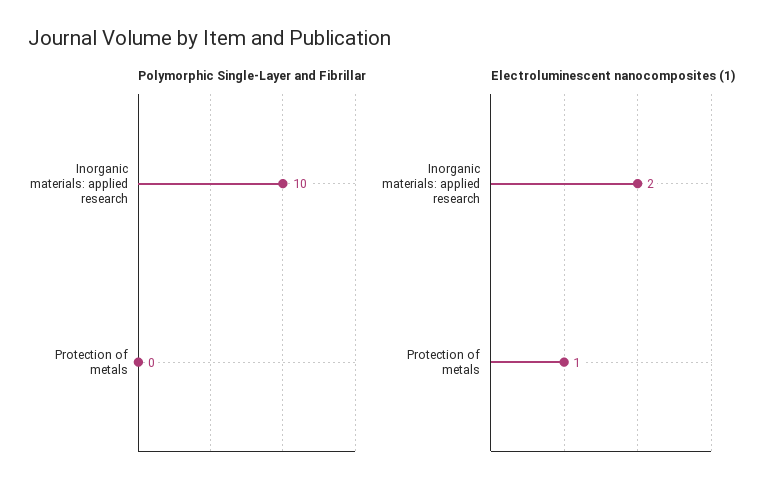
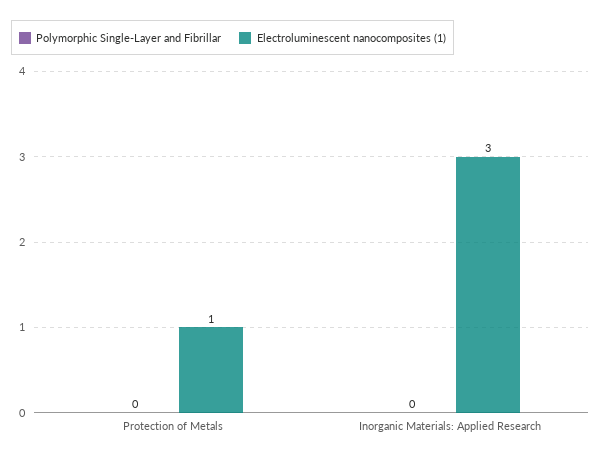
  {
    "Polymorphic Single-Layer and Fibrillar": {
-     "Inorganic materials: applied research": 10,
+     "Inorganic materials: applied research": 0,
      "Protection of metals": 0
    },
    "Electroluminescent nanocomposites (1)": {
-     "Inorganic materials: applied research": 2,
+     "Inorganic materials: applied research": 3,
      "Protection of metals": 1
    }
  }

